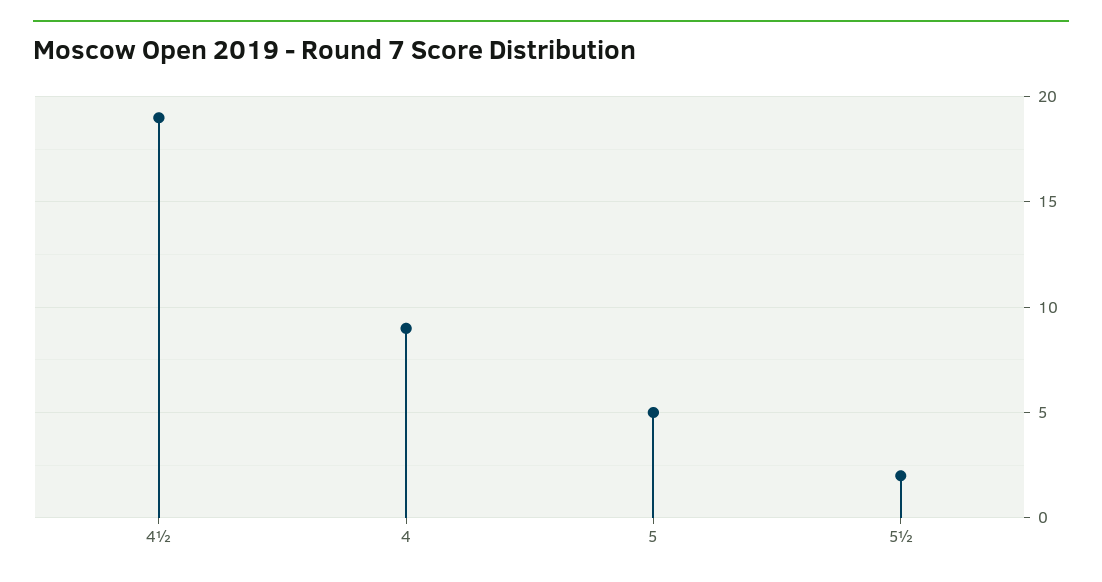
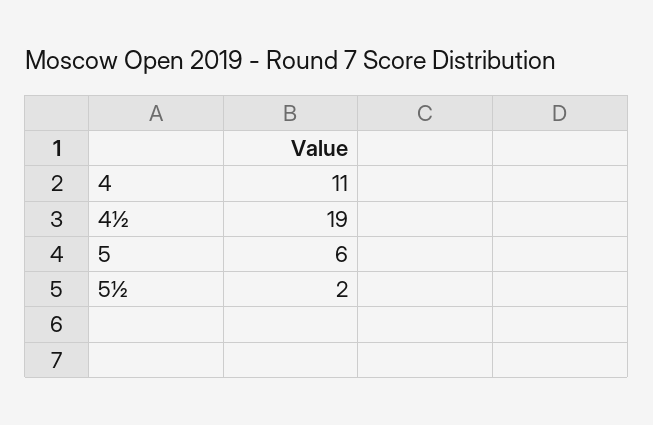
  {
    "4½": 19,
-   "4": 9,
+   "4": 11,
-   "5": 5,
+   "5": 6,
    "5½": 2
  }

